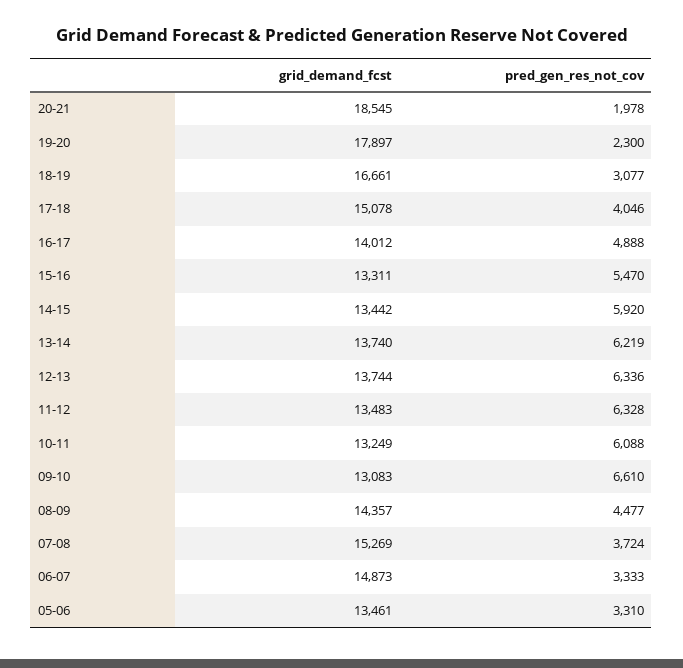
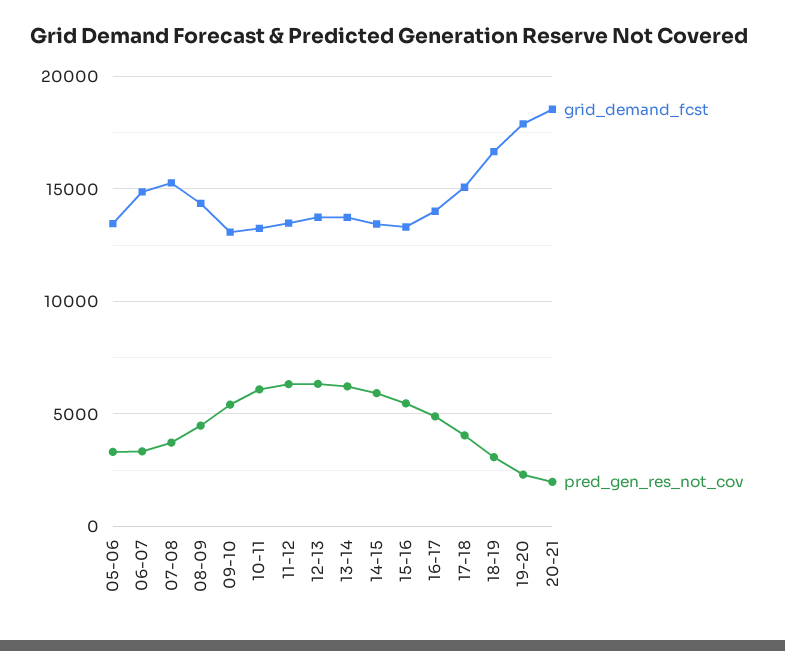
  {
    "grid_demand_fcst": {
      "20-21": 18545,
      "19-20": 17897,
      "18-19": 16661,
      "17-18": 15078,
      "16-17": 14012,
      "15-16": 13311,
      "14-15": 13442,
      "13-14": 13740,
      "12-13": 13744,
      "11-12": 13483,
      "10-11": 13249,
      "09-10": 13083,
      "08-09": 14357,
      "07-08": 15269,
      "06-07": 14873,
      "05-06": 13461
    },
    "pred_gen_res_not_cov": {
      "20-21": 1978,
      "19-20": 2300,
      "18-19": 3077,
      "17-18": 4046,
      "16-17": 4888,
      "15-16": 5470,
      "14-15": 5920,
      "13-14": 6219,
      "12-13": 6336,
      "11-12": 6328,
      "10-11": 6088,
-     "09-10": 6610,
+     "09-10": 5500,
      "08-09": 4477,
      "07-08": 3724,
      "06-07": 3333,
      "05-06": 3310
    }
  }

